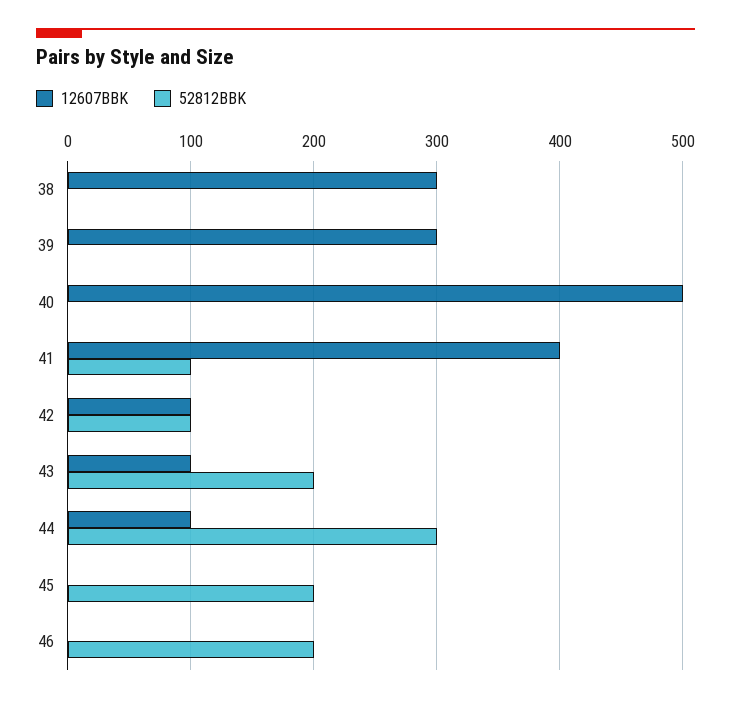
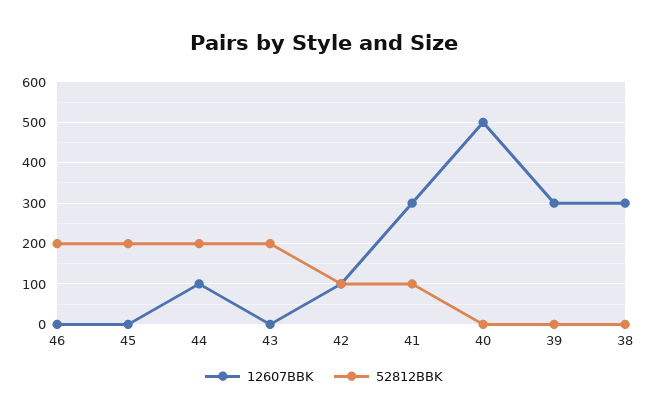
  {
    "12607BBK": {
      "38": 300,
      "39": 300,
      "40": 500,
-     "41": 400,
+     "41": 300,
      "42": 100,
-     "43": 100,
+     "43": 0,
      "44": 100,
      "45": 0,
      "46": 0
    },
    "52812BBK": {
      "38": 0,
      "39": 0,
      "40": 0,
      "41": 100,
      "42": 100,
      "43": 200,
-     "44": 300,
+     "44": 200,
      "45": 200,
      "46": 200
    }
  }

